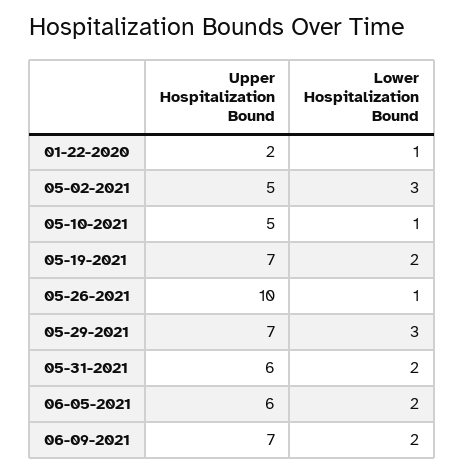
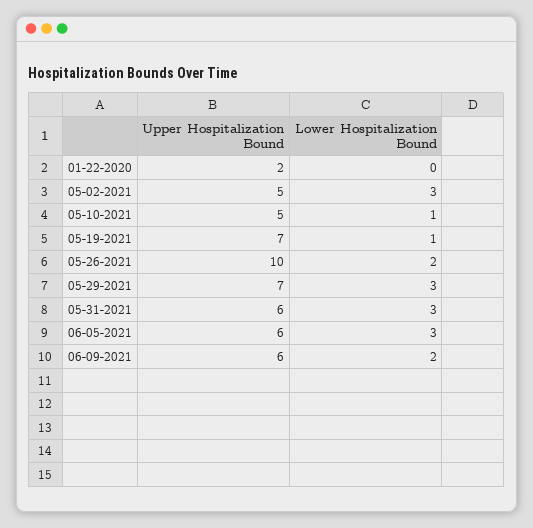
  {
    "Upper Hospitalization Bound": {
      "01-22-2020": 2,
      "05-02-2021": 5,
      "05-10-2021": 5,
      "05-19-2021": 7,
      "05-26-2021": 10,
      "05-29-2021": 7,
      "05-31-2021": 6,
      "06-05-2021": 6,
-     "06-09-2021": 7
+     "06-09-2021": 6
    },
    "Lower Hospitalization Bound": {
-     "01-22-2020": 1,
+     "01-22-2020": 0,
      "05-02-2021": 3,
      "05-10-2021": 1,
-     "05-19-2021": 2,
+     "05-19-2021": 1,
-     "05-26-2021": 1,
+     "05-26-2021": 2,
      "05-29-2021": 3,
-     "05-31-2021": 2,
+     "05-31-2021": 3,
-     "06-05-2021": 2,
+     "06-05-2021": 3,
      "06-09-2021": 2
    }
  }

